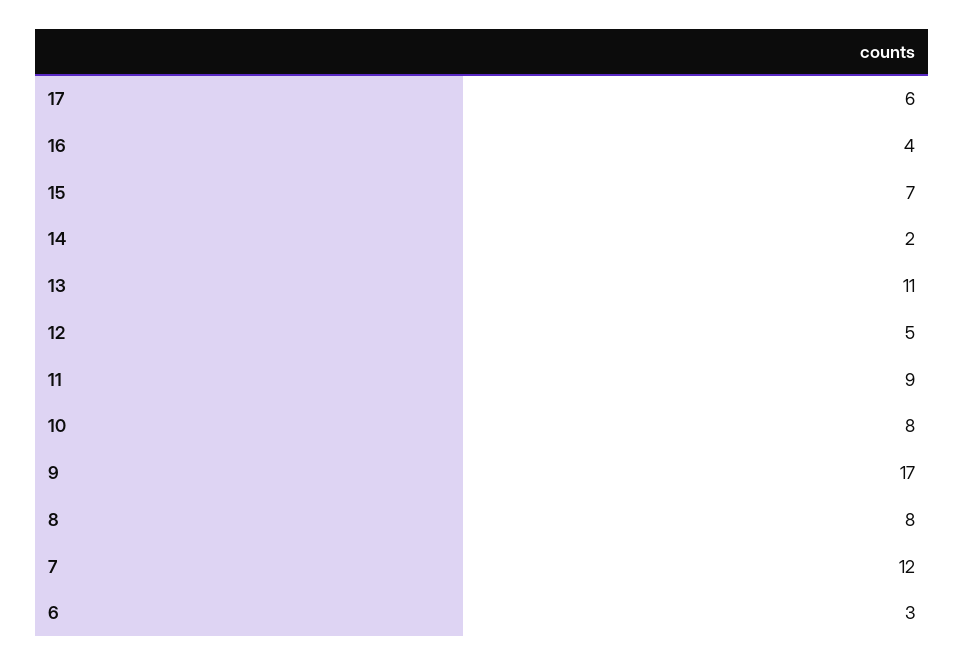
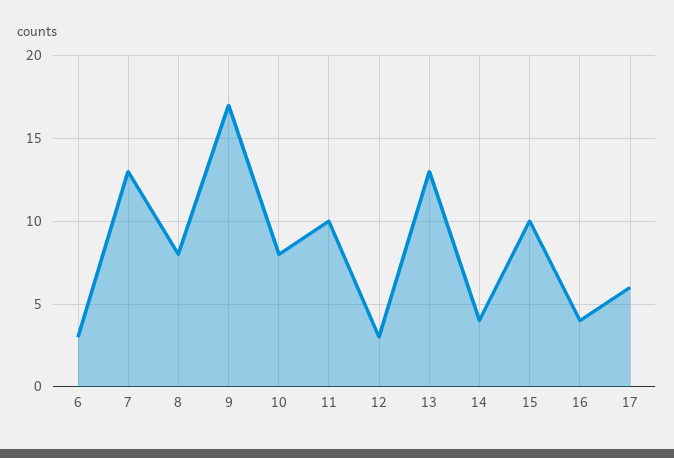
  {
    "17": 6,
    "16": 4,
-   "15": 7,
+   "15": 10,
-   "14": 2,
+   "14": 4,
-   "13": 11,
+   "13": 13,
-   "12": 5,
+   "12": 3,
-   "11": 9,
+   "11": 10,
    "10": 8,
    "9": 17,
    "8": 8,
-   "7": 12,
+   "7": 13,
    "6": 3
  }

